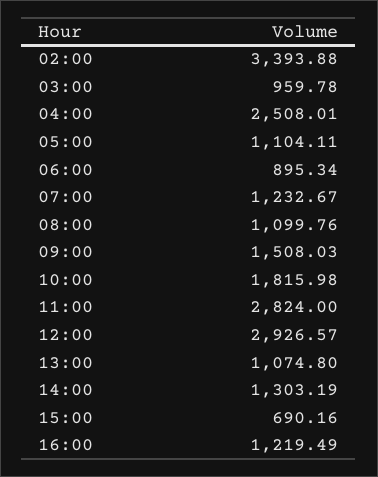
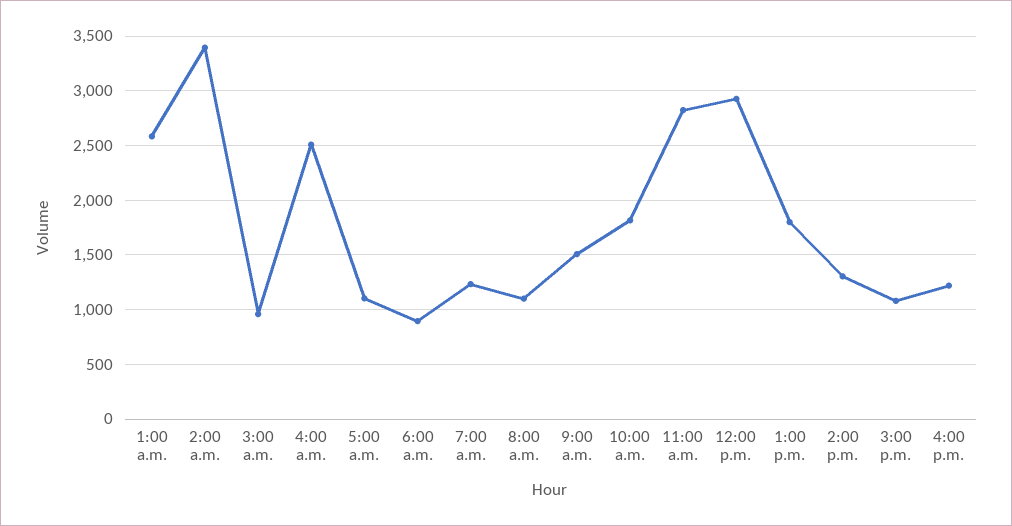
  {
    "02:00": 3393.88,
    "03:00": 959.78,
    "04:00": 2508.01,
    "05:00": 1104.11,
    "06:00": 895.34,
    "07:00": 1232.67,
    "08:00": 1099.76,
    "09:00": 1508.03,
    "10:00": 1815.98,
    "11:00": 2824,
    "12:00": 2926.57,
-   "13:00": 1074.8,
+   "13:00": 1800,
    "14:00": 1303.19,
-   "15:00": 690.16,
+   "15:00": 1100,
-   "16:00": 1219.49
+   "16:00": 1219.49,
+   "1:00 a.m.": 2600
  }

